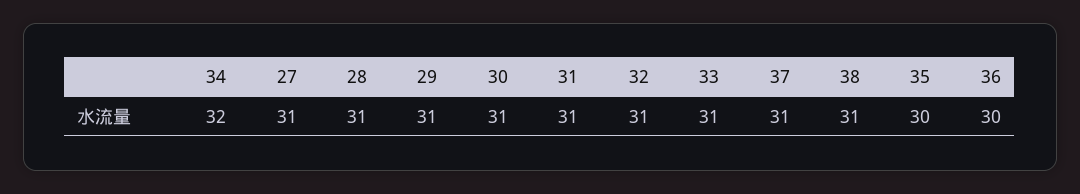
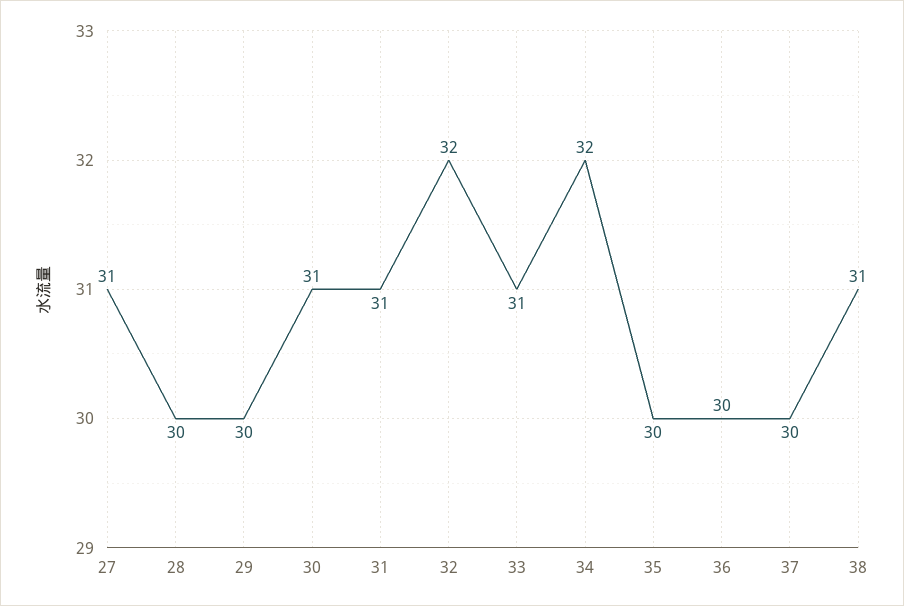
  {
    "34": 32,
    "27": 31,
-   "28": 31,
+   "28": 30,
-   "29": 31,
+   "29": 30,
    "30": 31,
    "31": 31,
-   "32": 31,
+   "32": 32,
    "33": 31,
-   "37": 31,
+   "37": 30,
    "38": 31,
    "35": 30,
    "36": 30
  }

